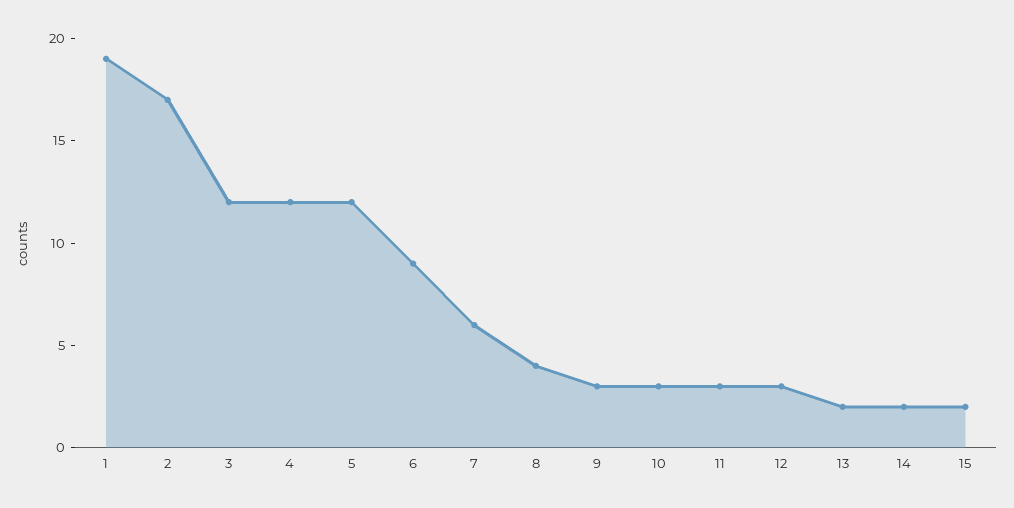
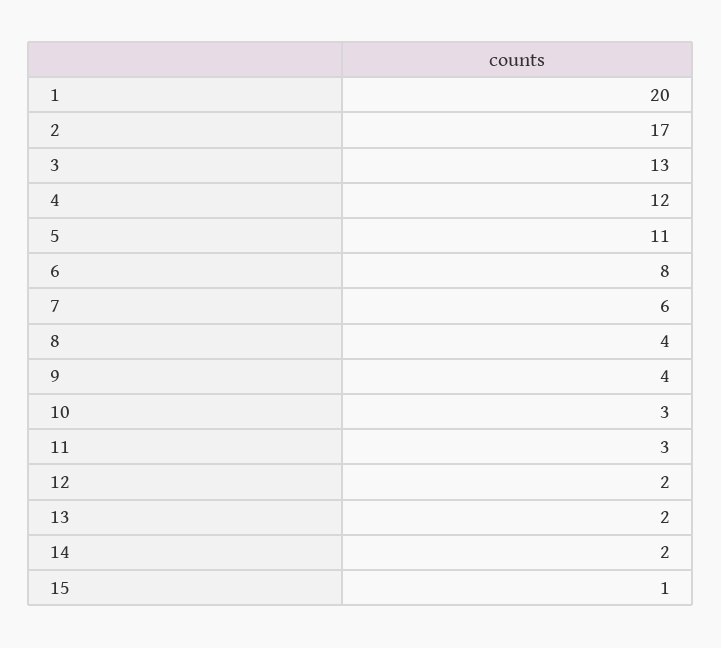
  {
-   "1": 19,
+   "1": 20,
    "2": 17,
-   "3": 12,
+   "3": 13,
    "4": 12,
-   "5": 12,
+   "5": 11,
-   "6": 9,
+   "6": 8,
    "7": 6,
    "8": 4,
-   "9": 3,
+   "9": 4,
    "10": 3,
    "11": 3,
-   "12": 3,
+   "12": 2,
    "13": 2,
    "14": 2,
-   "15": 2
+   "15": 1
  }

